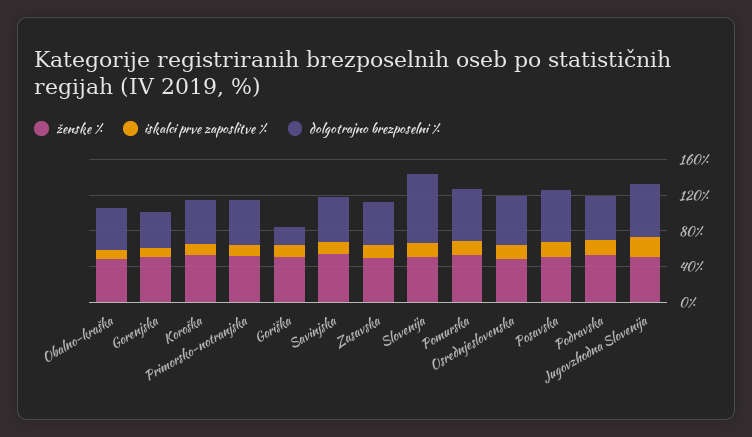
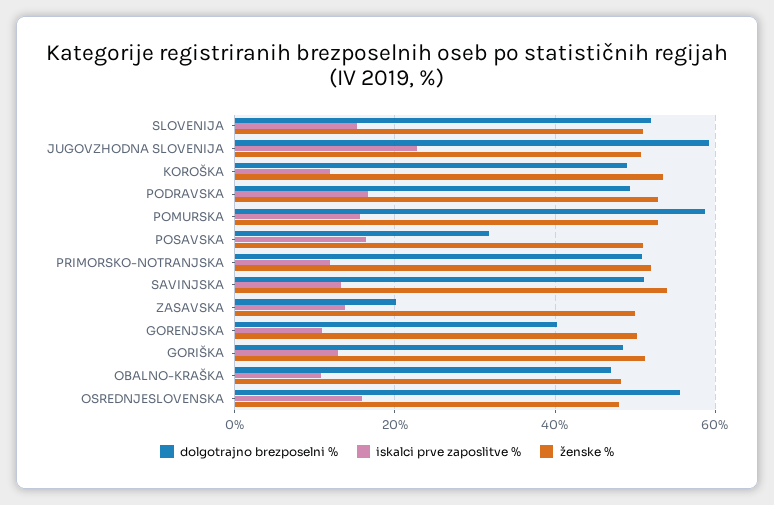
  {
    "ženske %": {
      "Obalno-kraška": 48,
      "Gorenjska": 50,
      "Koroška": 54,
      "Primorsko-notranjska": 52,
      "Goriška": 52,
      "Savinjska": 54,
      "Zasavska": 50,
      "Slovenija": 50,
      "Pomurska": 52,
      "Osrednjeslovenska": 48,
      "Posavska": 52,
      "Podravska": 52,
      "Jugovzhodna Slovenija": 50
    },
    "iskalci prve zaposlitve %": {
      "Obalno-kraška": 10,
      "Gorenjska": 10,
      "Koroška": 12,
      "Primorsko-notranjska": 12,
      "Goriška": 12,
      "Savinjska": 14,
      "Zasavska": 14,
      "Slovenija": 16,
      "Pomurska": 16,
      "Osrednjeslovenska": 16,
      "Posavska": 16,
      "Podravska": 16,
      "Jugovzhodna Slovenija": 22
    },
    "dolgotrajno brezposelni %": {
      "Obalno-kraška": 48,
      "Gorenjska": 40,
      "Koroška": 50,
      "Primorsko-notranjska": 50,
-     "Goriška": 20,
+     "Goriška": 48,
      "Savinjska": 52,
-     "Zasavska": 50,
+     "Zasavska": 20,
-     "Slovenija": 80,
+     "Slovenija": 52,
      "Pomurska": 58,
      "Osrednjeslovenska": 56,
-     "Posavska": 60,
+     "Posavska": 32,
      "Podravska": 50,
      "Jugovzhodna Slovenija": 60
    }
  }

